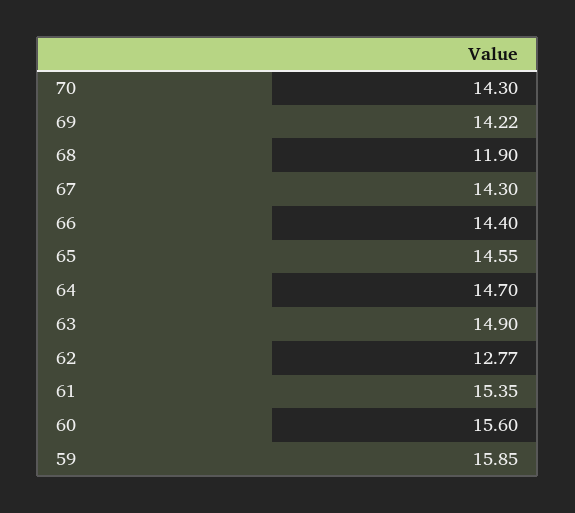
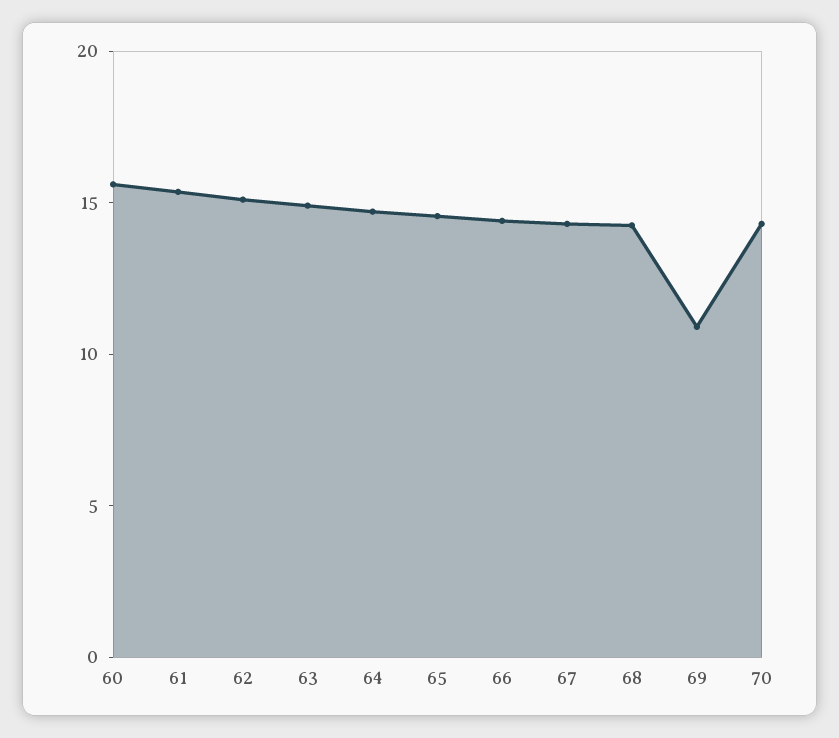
  {
    "70": 14.3,
-   "69": 14.22,
+   "69": 11,
-   "68": 11.9,
+   "68": 14,
    "67": 14.3,
    "66": 14.4,
    "65": 14.55,
    "64": 14.7,
    "63": 14.9,
-   "62": 12.77,
+   "62": 15,
    "61": 15.35,
-   "60": 15.6,
+   "60": 15.6
-   "59": 15.85
  }

